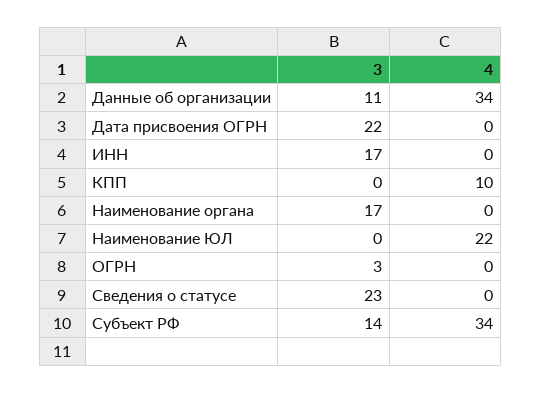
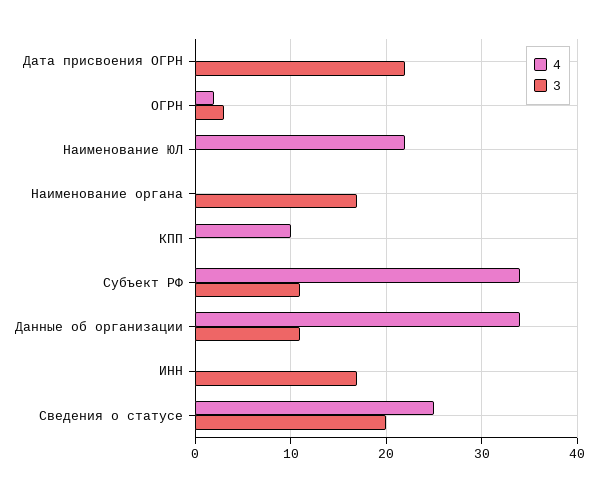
  {
    "3": {
      "Данные об организации": 11,
      "Дата присвоения ОГРН": 22,
      "ИНН": 17,
      "КПП": 0,
      "Наименование органа": 17,
      "Наименование ЮЛ": 0,
      "ОГРН": 3,
-     "Сведения о статусе": 23,
+     "Сведения о статусе": 20,
-     "Субъект РФ": 14
+     "Субъект РФ": 11
    },
    "4": {
      "Данные об организации": 34,
      "Дата присвоения ОГРН": 0,
      "ИНН": 0,
      "КПП": 10,
      "Наименование органа": 0,
      "Наименование ЮЛ": 22,
-     "ОГРН": 0,
+     "ОГРН": 2,
-     "Сведения о статусе": 0,
+     "Сведения о статусе": 25,
      "Субъект РФ": 34
    }
  }

